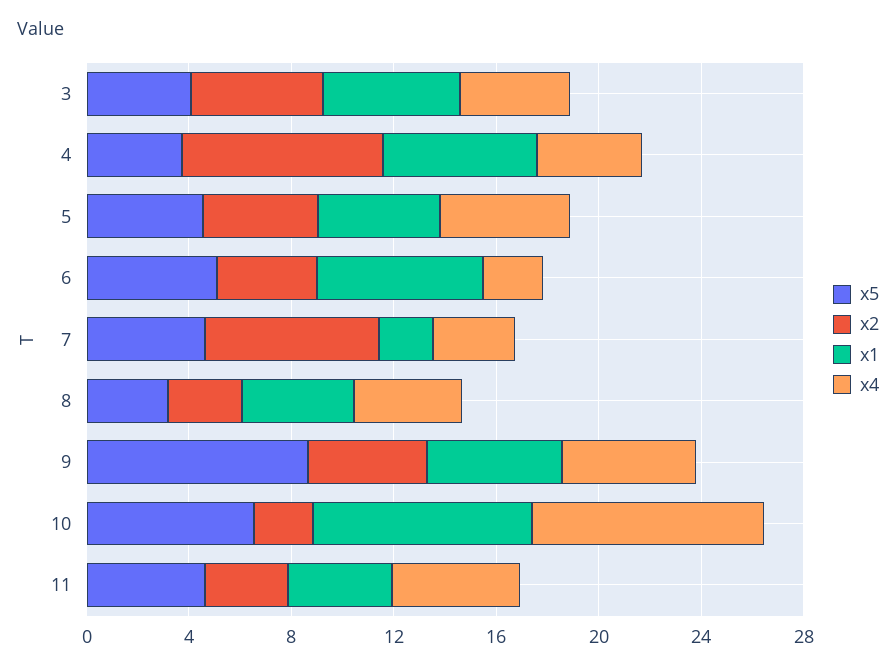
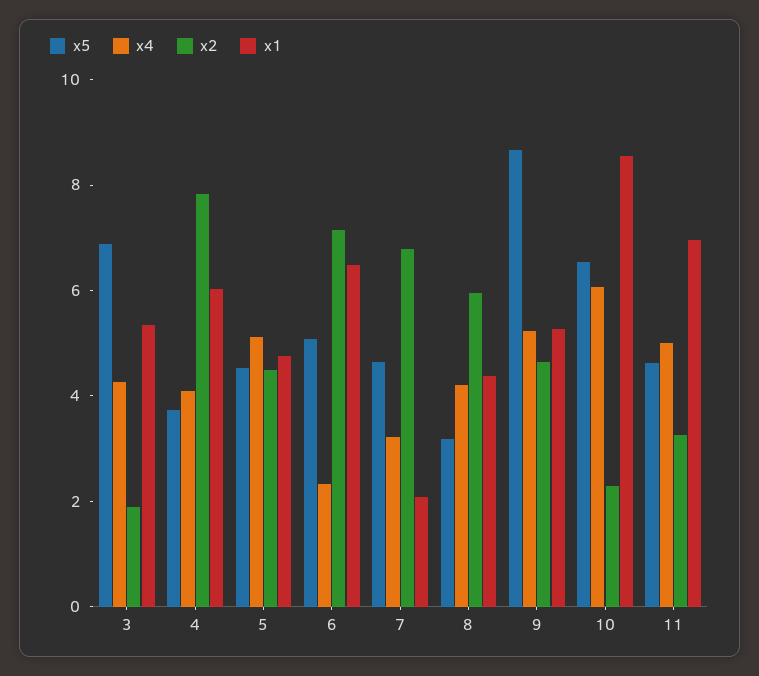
  {
    "x5": {
-     "3": 4,
+     "3": 7,
      "4": 3.5,
      "5": 4.5,
      "6": 5,
      "7": 4.5,
      "8": 3,
      "9": 8.5,
      "10": 6.5,
      "11": 4.5
    },
    "x2": {
-     "3": 5,
+     "3": 2,
      "4": 8,
      "5": 4.5,
-     "6": 4,
+     "6": 7,
      "7": 7,
-     "8": 3,
+     "8": 6,
      "9": 4.5,
      "10": 2.5,
      "11": 3.5
    },
    "x1": {
      "3": 5.5,
      "4": 6,
      "5": 5,
      "6": 6.5,
      "7": 2,
      "8": 4.5,
      "9": 5.5,
      "10": 8.5,
-     "11": 4
+     "11": 7
    },
    "x4": {
      "3": 4.5,
      "4": 4,
      "5": 5,
      "6": 2.5,
      "7": 3,
      "8": 4,
      "9": 5,
-     "10": 9,
+     "10": 6,
      "11": 5
    }
  }

